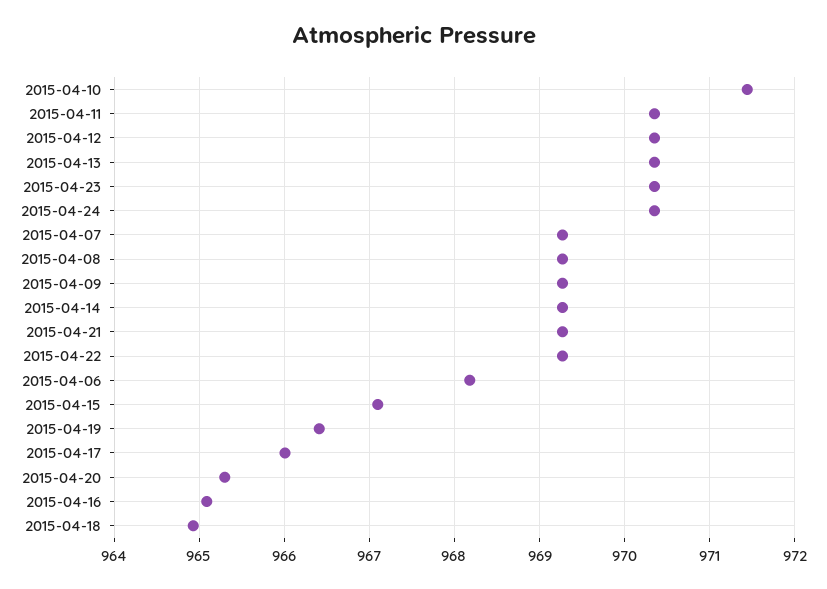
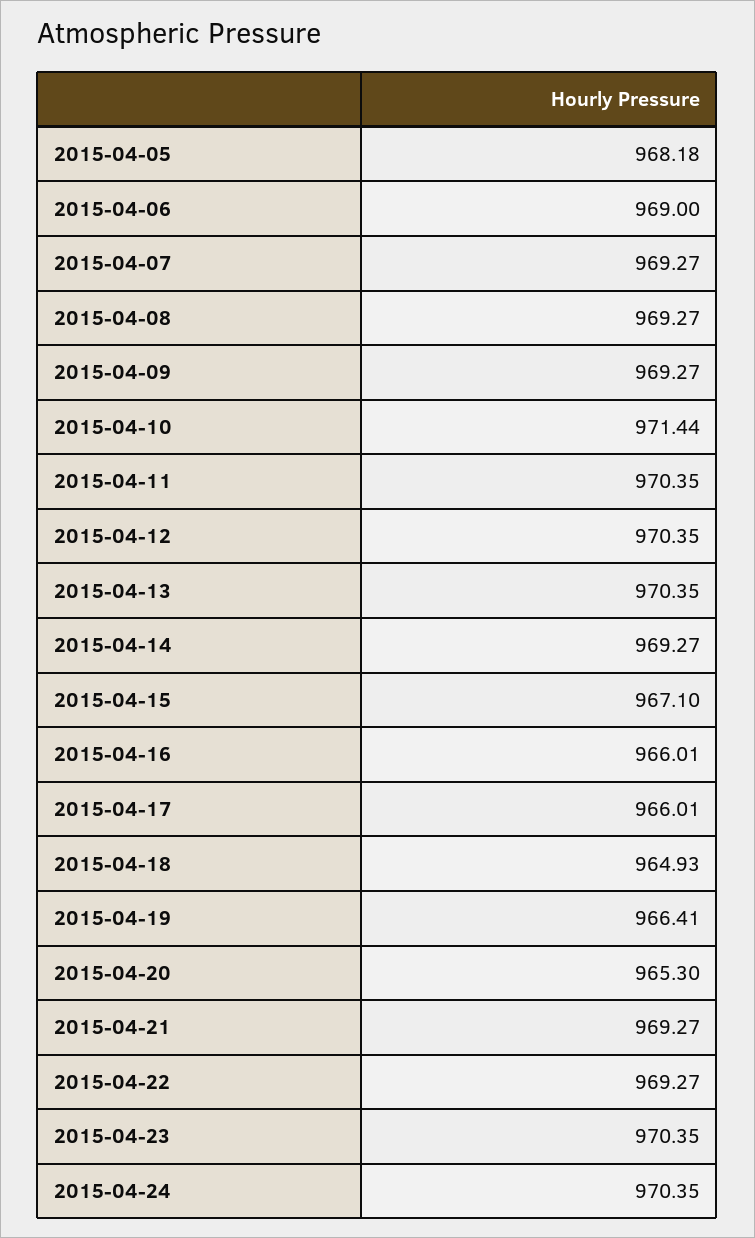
  {
    "2015-04-10": 971.44,
    "2015-04-11": 970.35,
    "2015-04-12": 970.35,
    "2015-04-13": 970.35,
    "2015-04-23": 970.35,
    "2015-04-24": 970.35,
    "2015-04-07": 969.27,
    "2015-04-08": 969.27,
    "2015-04-09": 969.27,
    "2015-04-14": 969.27,
    "2015-04-21": 969.27,
    "2015-04-22": 969.27,
-   "2015-04-06": 968.2,
+   "2015-04-06": 969,
    "2015-04-15": 967.1,
    "2015-04-19": 966.41,
    "2015-04-17": 966.01,
    "2015-04-20": 965.3,
-   "2015-04-16": 965.1,
+   "2015-04-16": 966.01,
-   "2015-04-18": 964.93
+   "2015-04-18": 964.93,
+   "2015-04-05": 968.18
  }

